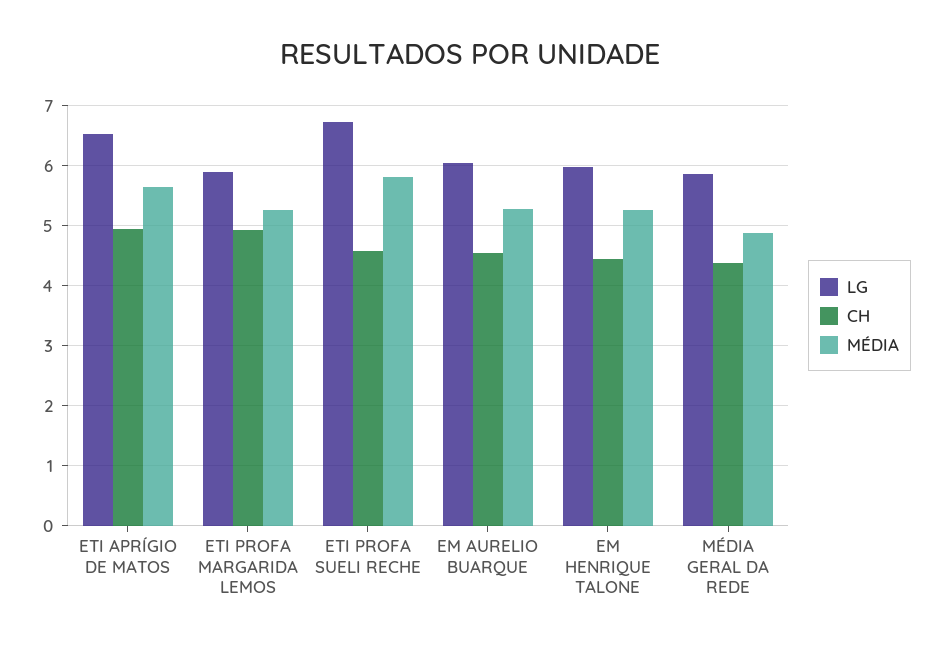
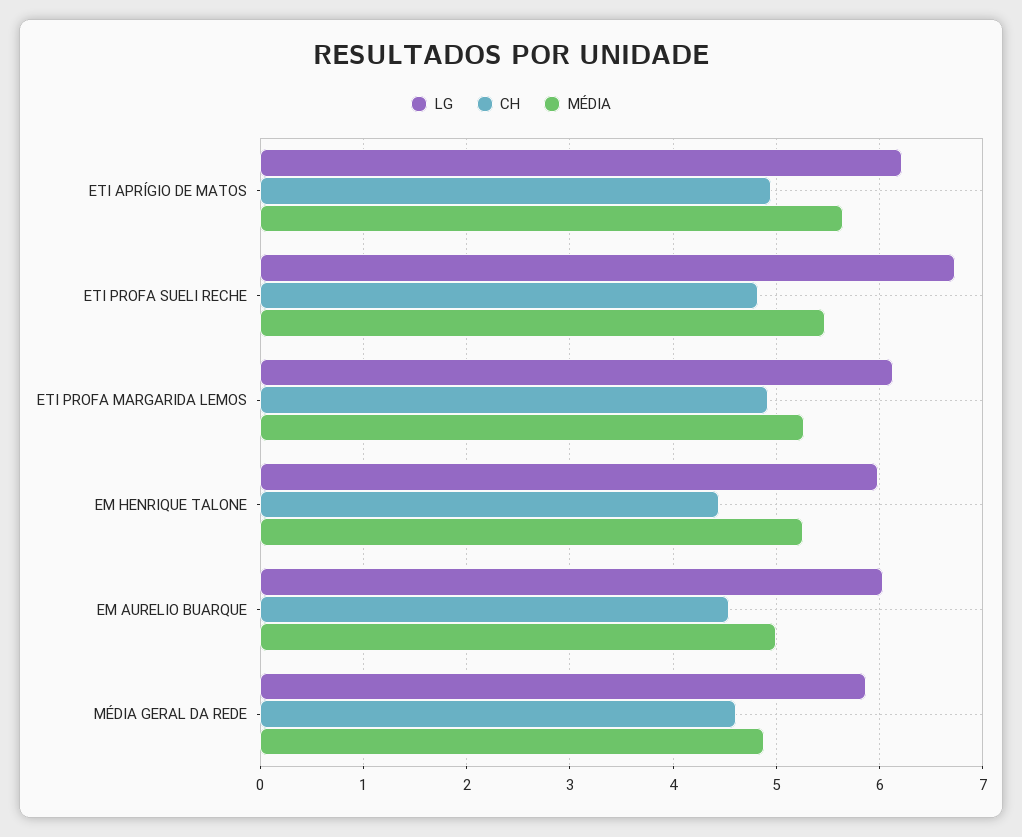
  {
    "LG": {
-     "ETI APRÍGIO DE MATOS": 6.5,
+     "ETI APRÍGIO DE MATOS": 6.2,
-     "ETI PROFA MARGARIDA LEMOS": 5.9,
+     "ETI PROFA MARGARIDA LEMOS": 6.1,
      "ETI PROFA SUELI RECHE": 6.7,
      "EM AURELIO BUARQUE": 6,
      "EM HENRIQUE TALONE": 6,
      "MÉDIA GERAL DA REDE": 5.9
    },
    "CH": {
      "ETI APRÍGIO DE MATOS": 4.9,
      "ETI PROFA MARGARIDA LEMOS": 4.9,
-     "ETI PROFA SUELI RECHE": 4.6,
+     "ETI PROFA SUELI RECHE": 4.8,
      "EM AURELIO BUARQUE": 4.5,
      "EM HENRIQUE TALONE": 4.4,
-     "MÉDIA GERAL DA REDE": 4.4
+     "MÉDIA GERAL DA REDE": 4.6
    },
    "MÉDIA": {
      "ETI APRÍGIO DE MATOS": 5.6,
      "ETI PROFA MARGARIDA LEMOS": 5.3,
-     "ETI PROFA SUELI RECHE": 5.8,
+     "ETI PROFA SUELI RECHE": 5.5,
-     "EM AURELIO BUARQUE": 5.3,
+     "EM AURELIO BUARQUE": 5,
      "EM HENRIQUE TALONE": 5.3,
      "MÉDIA GERAL DA REDE": 4.9
    }
  }

